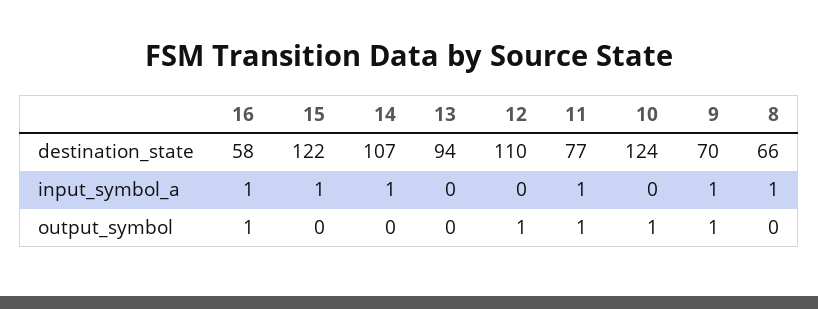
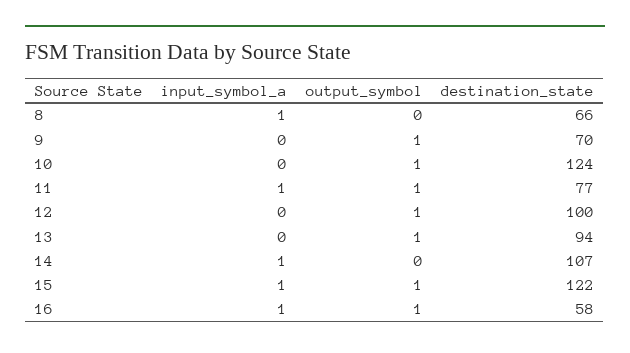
  {
    "16": {
      "destination_state": 58,
      "input_symbol_a": 1,
      "output_symbol": 1
    },
    "15": {
      "destination_state": 122,
      "input_symbol_a": 1,
-     "output_symbol": 0
+     "output_symbol": 1
    },
    "14": {
      "destination_state": 107,
      "input_symbol_a": 1,
      "output_symbol": 0
    },
    "13": {
      "destination_state": 94,
      "input_symbol_a": 0,
-     "output_symbol": 0
+     "output_symbol": 1
    },
    "12": {
-     "destination_state": 110,
+     "destination_state": 100,
      "input_symbol_a": 0,
      "output_symbol": 1
    },
    "11": {
      "destination_state": 77,
      "input_symbol_a": 1,
      "output_symbol": 1
    },
    "10": {
      "destination_state": 124,
      "input_symbol_a": 0,
      "output_symbol": 1
    },
    "9": {
      "destination_state": 70,
-     "input_symbol_a": 1,
+     "input_symbol_a": 0,
      "output_symbol": 1
    },
    "8": {
      "destination_state": 66,
      "input_symbol_a": 1,
      "output_symbol": 0
    }
  }

